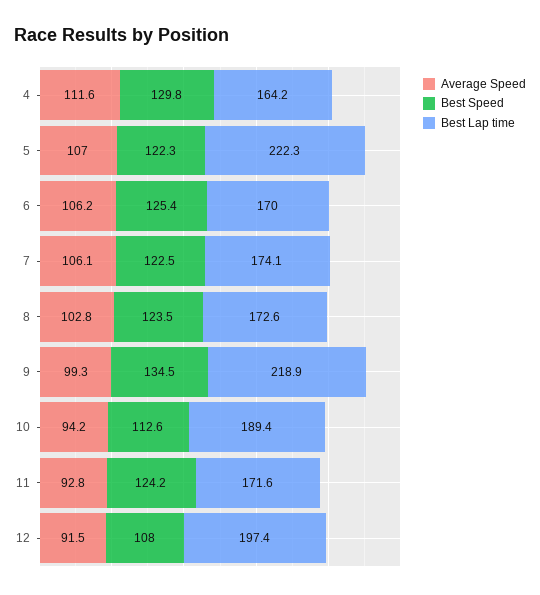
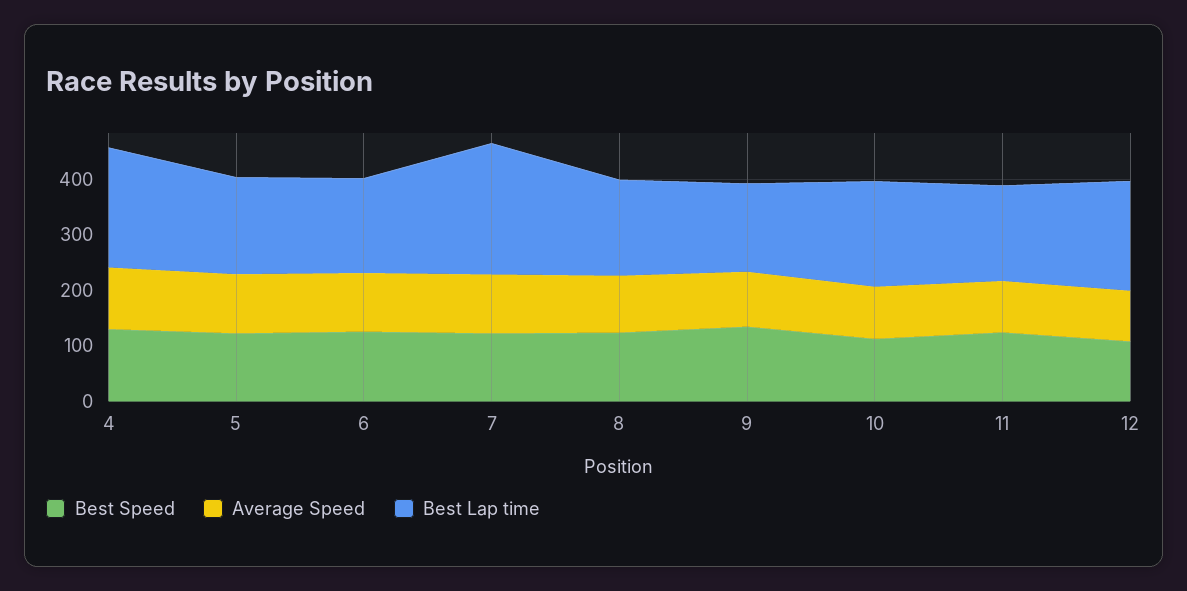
  {
    "Average Speed": {
      "4": 111.6,
      "5": 107,
      "6": 106.2,
      "7": 106.1,
      "8": 102.8,
      "9": 99.3,
      "10": 94.2,
      "11": 92.8,
      "12": 91.5
    },
    "Best Speed": {
      "4": 129.8,
      "5": 122.3,
      "6": 125.4,
      "7": 122.5,
      "8": 123.5,
      "9": 134.5,
      "10": 112.6,
      "11": 124.2,
      "12": 108
    },
    "Best Lap time": {
-     "4": 164.2,
+     "4": 220,
-     "5": 222.3,
+     "5": 180,
      "6": 170,
-     "7": 174.1,
+     "7": 240,
      "8": 172.6,
-     "9": 218.9,
+     "9": 160,
      "10": 189.4,
      "11": 171.6,
      "12": 197.4
    }
  }

